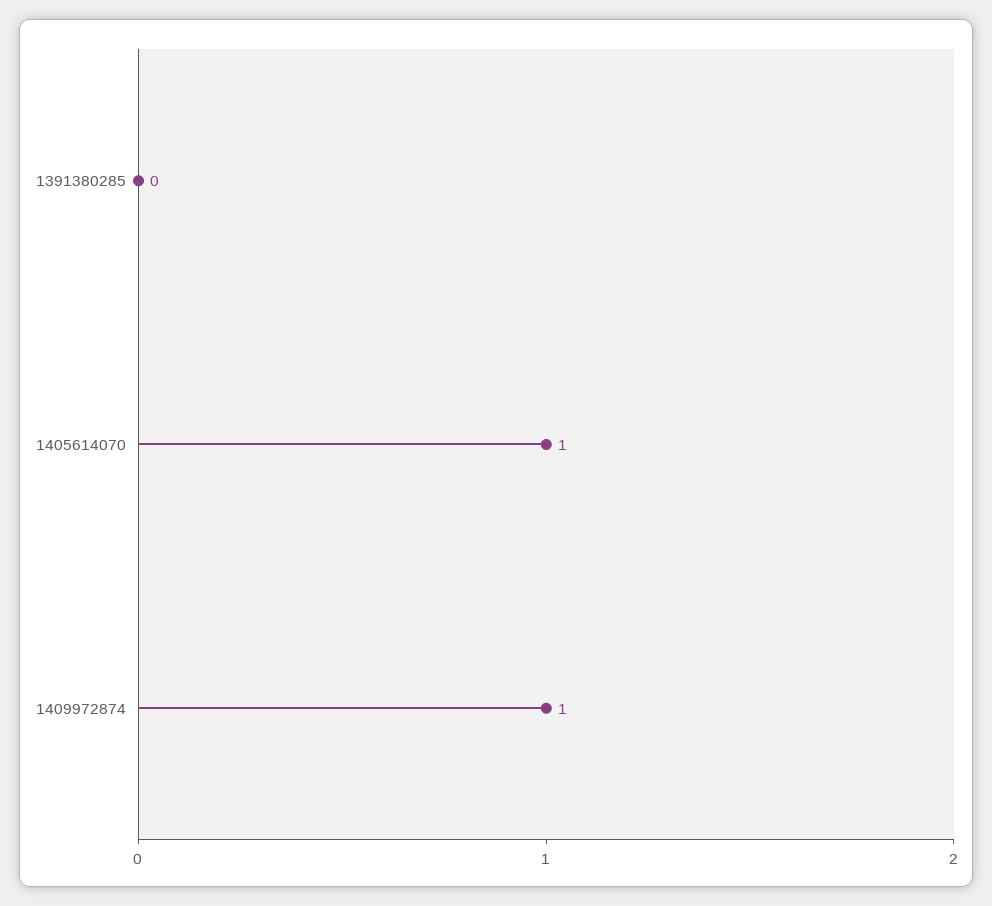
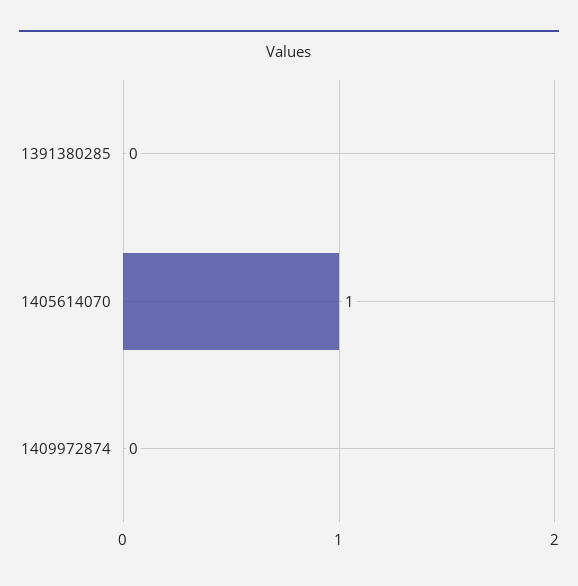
  {
    "1391380285": 0,
    "1405614070": 1,
-   "1409972874": 1
+   "1409972874": 0
  }

